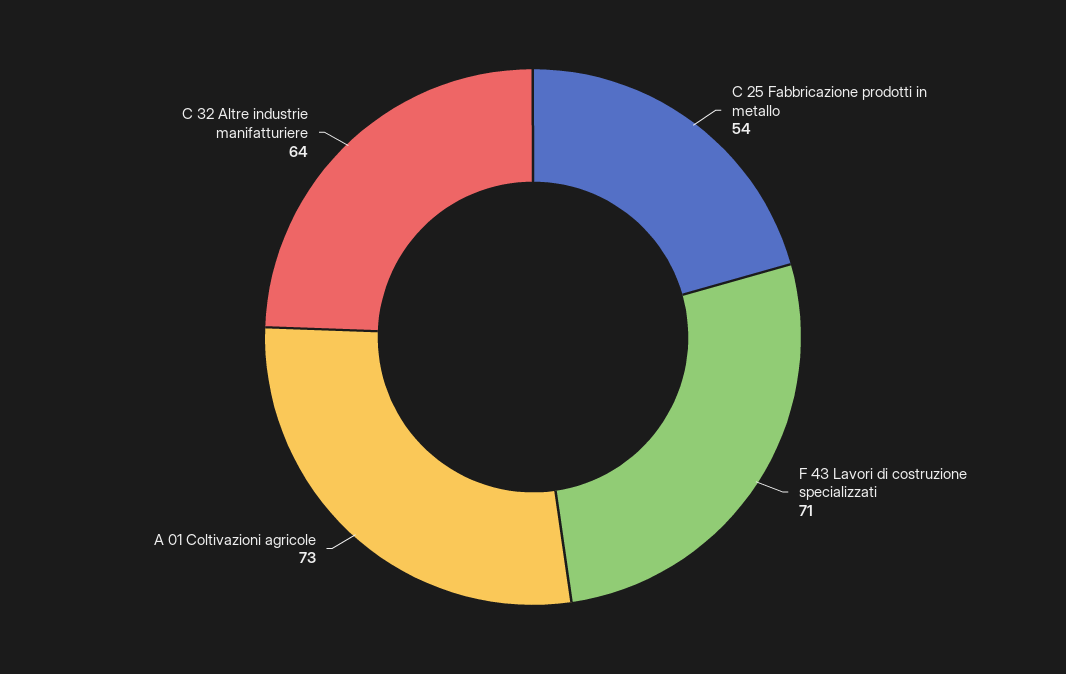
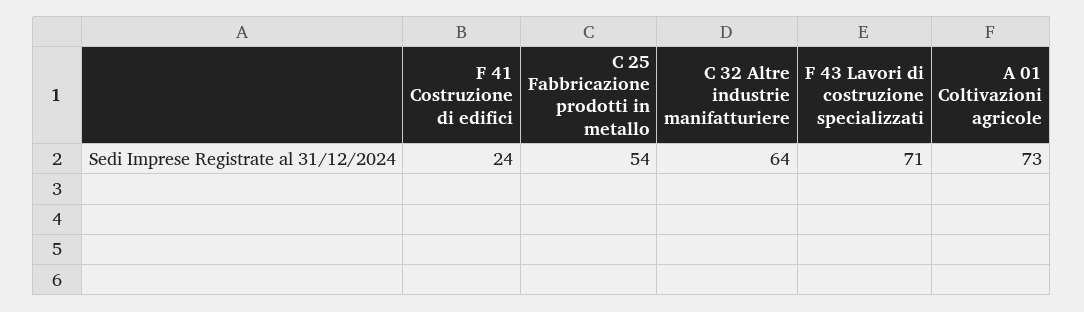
  {
    "C 25 Fabbricazione prodotti in metallo": 54,
    "F 43 Lavori di costruzione specializzati": 71,
    "A 01 Coltivazioni agricole": 73,
-   "C 32 Altre industrie manifatturiere": 64
+   "C 32 Altre industrie manifatturiere": 64,
+   "F 41 Costruzione di edifici": 24
  }

